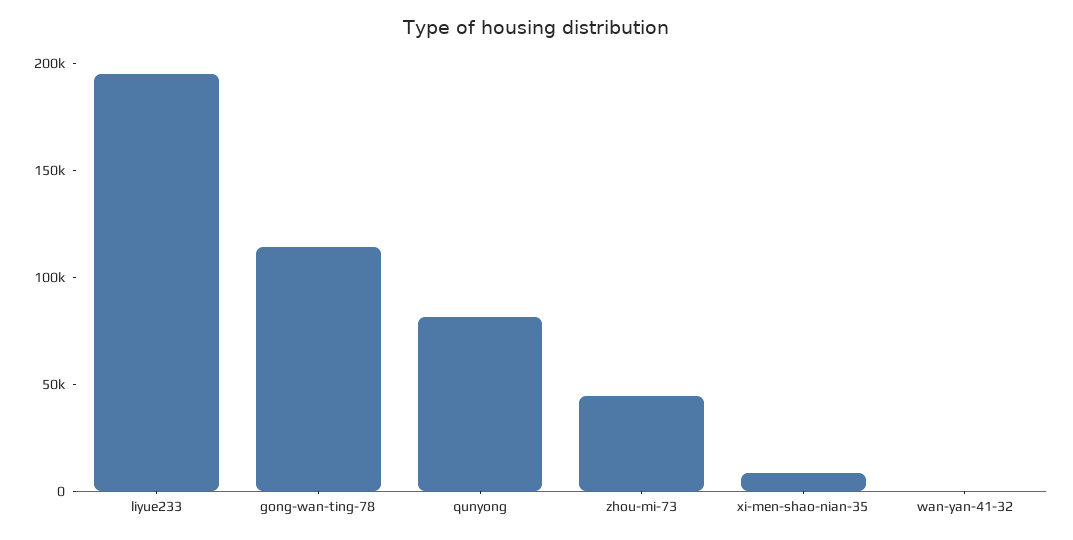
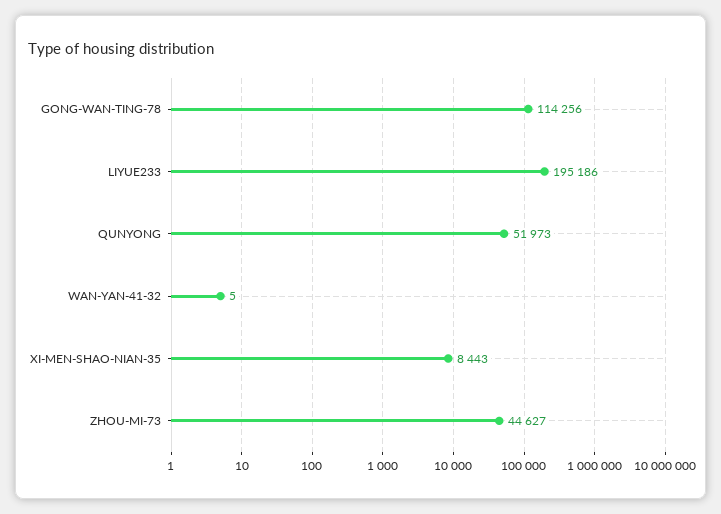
  {
    "liyue233": 195186,
    "gong-wan-ting-78": 114256,
-   "qunyong": 80000,
+   "qunyong": 51973,
    "zhou-mi-73": 44627,
    "xi-men-shao-nian-35": 8443,
    "wan-yan-41-32": 5
  }

